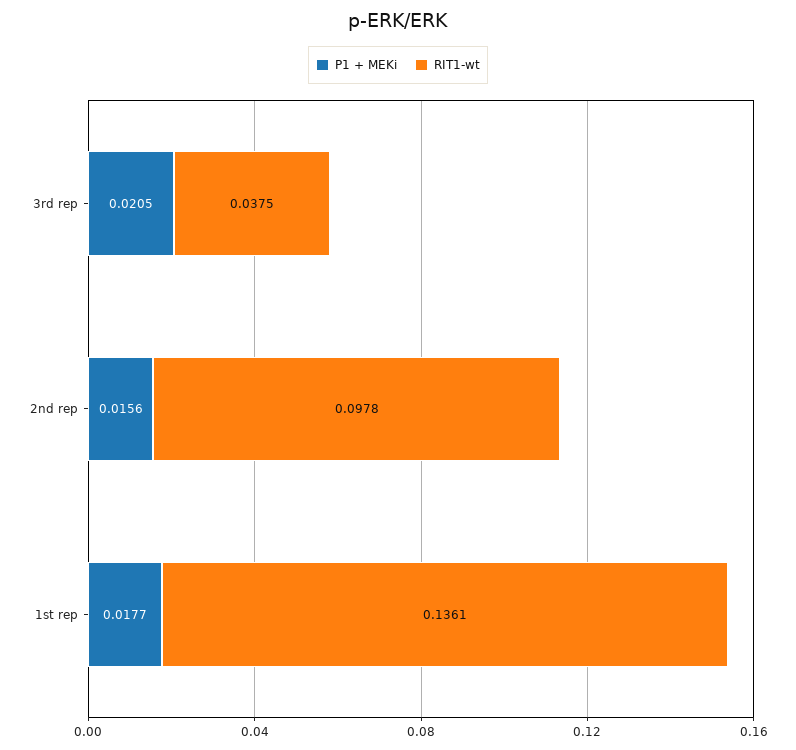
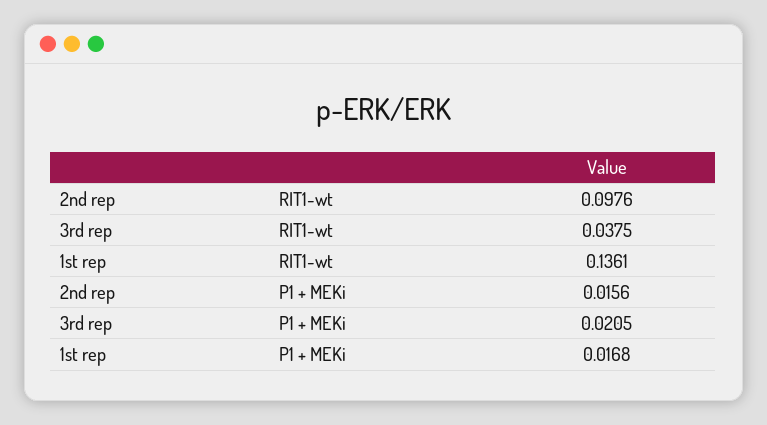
  {
    "P1 + MEKi": {
      "3rd rep": 0.0205,
      "2nd rep": 0.0156,
-     "1st rep": 0.0177
+     "1st rep": 0.0168
    },
    "RIT1-wt": {
      "3rd rep": 0.0375,
-     "2nd rep": 0.0978,
+     "2nd rep": 0.0976,
      "1st rep": 0.1361
    }
  }

